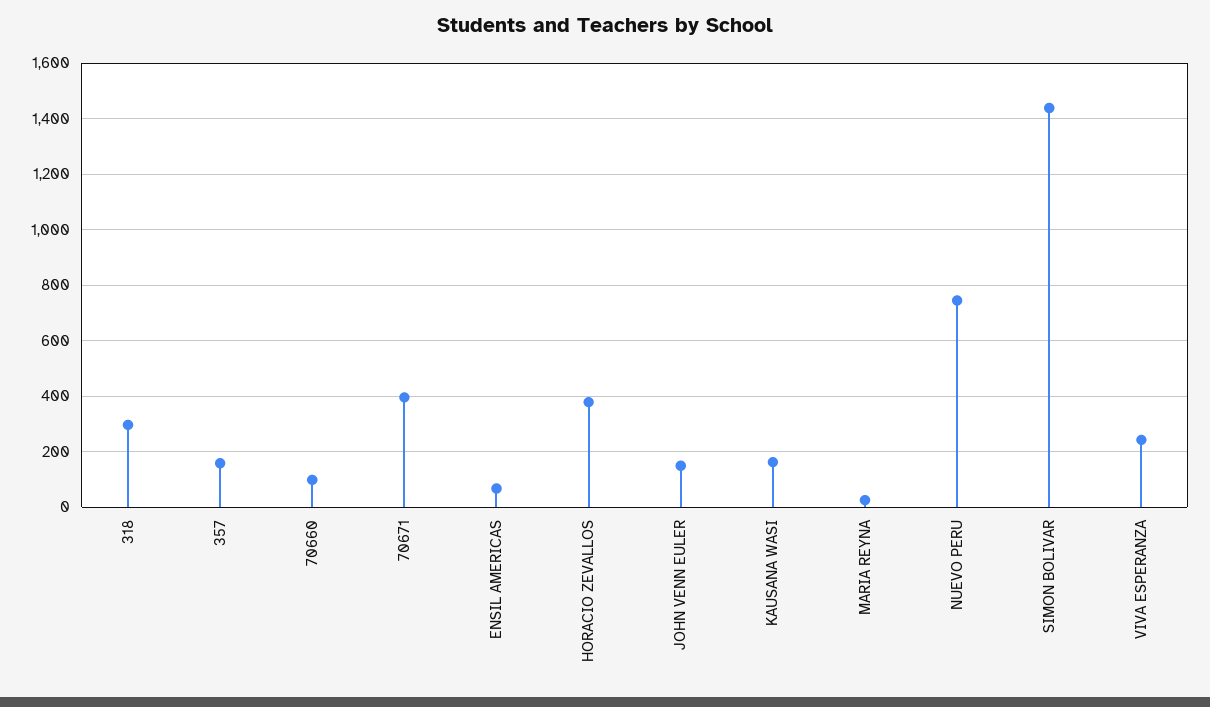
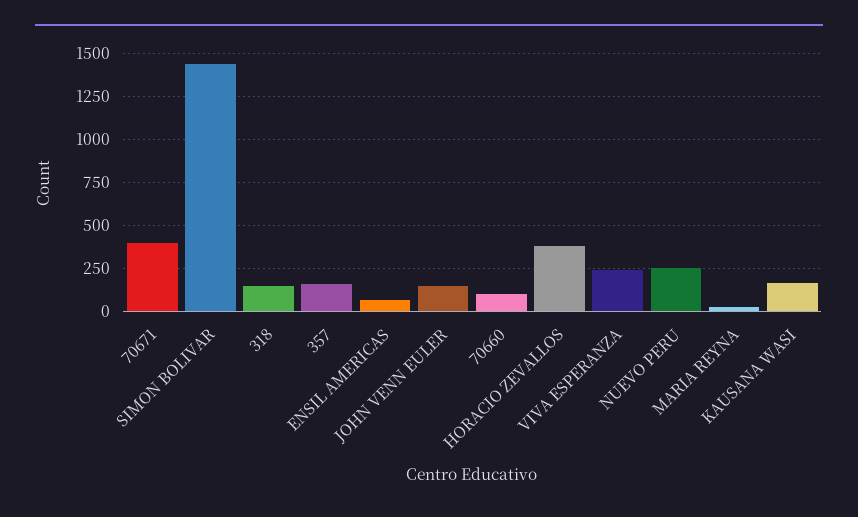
  {
-   "318": 300,
+   "318": 150,
    "357": 150,
    "70660": 100,
    "70671": 400,
    "ENSIL AMERICAS": 75,
    "HORACIO ZEVALLOS": 375,
    "JOHN VENN EULER": 150,
    "KAUSANA WASI": 175,
    "MARIA REYNA": 25,
-   "NUEVO PERU": 750,
+   "NUEVO PERU": 250,
    "SIMON BOLIVAR": 1450,
    "VIVA ESPERANZA": 250
  }

